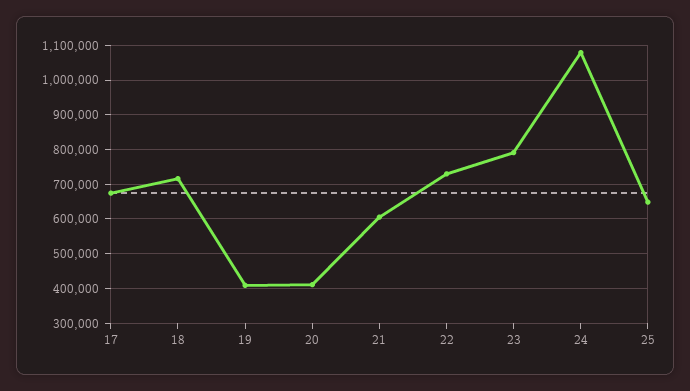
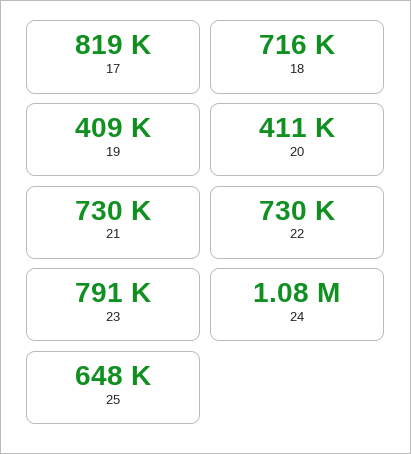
  {
-   "17": 680000,
+   "17": 819000,
    "18": 716000,
    "19": 409000,
    "20": 411000,
-   "21": 600000,
+   "21": 730000,
    "22": 730000,
    "23": 791000,
    "24": 1080000,
    "25": 648000
  }

